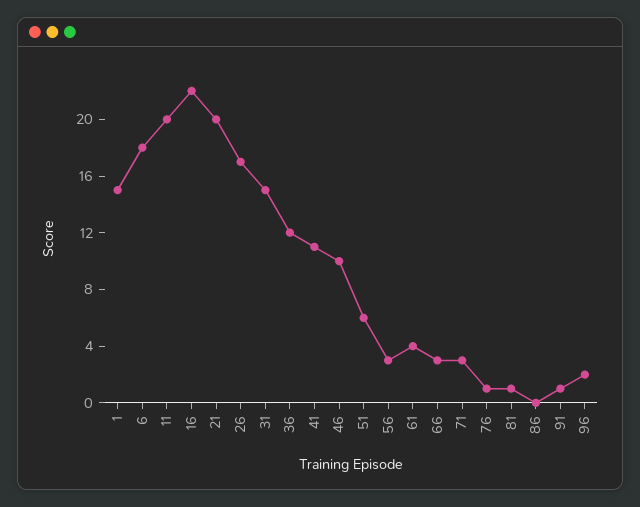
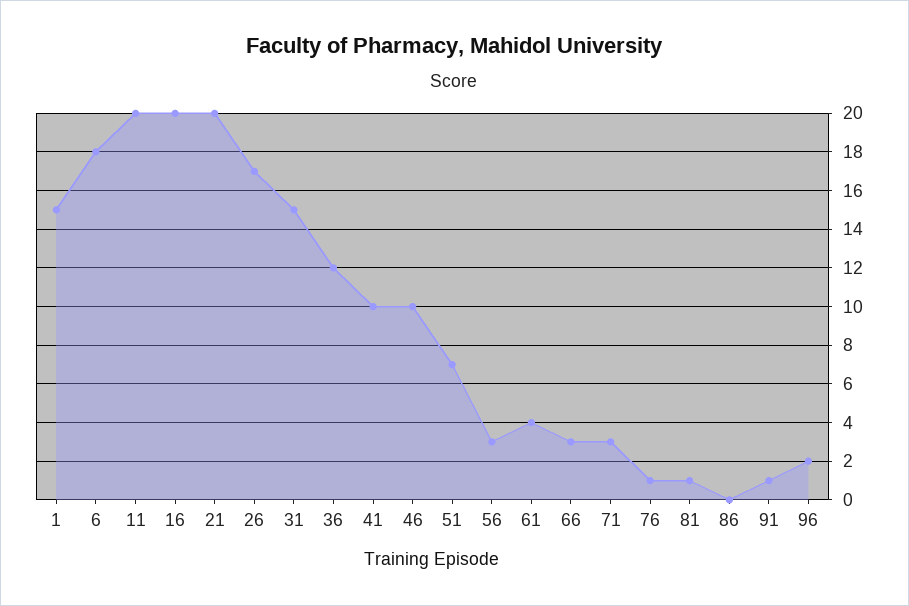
  {
    "1": 15,
    "6": 18,
    "11": 20,
-   "16": 22,
+   "16": 20,
    "21": 20,
    "26": 17,
    "31": 15,
    "36": 12,
-   "41": 11,
+   "41": 10,
    "46": 10,
-   "51": 6,
+   "51": 7,
    "56": 3,
    "61": 4,
    "66": 3,
    "71": 3,
    "76": 1,
    "81": 1,
    "86": 0,
    "91": 1,
    "96": 2
  }

